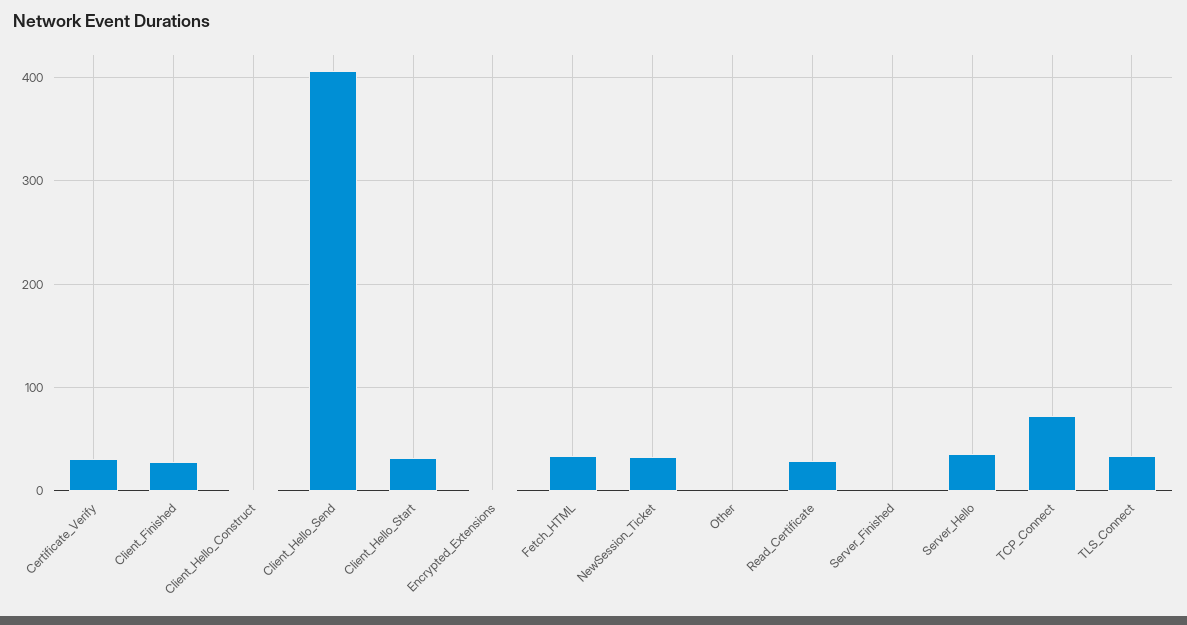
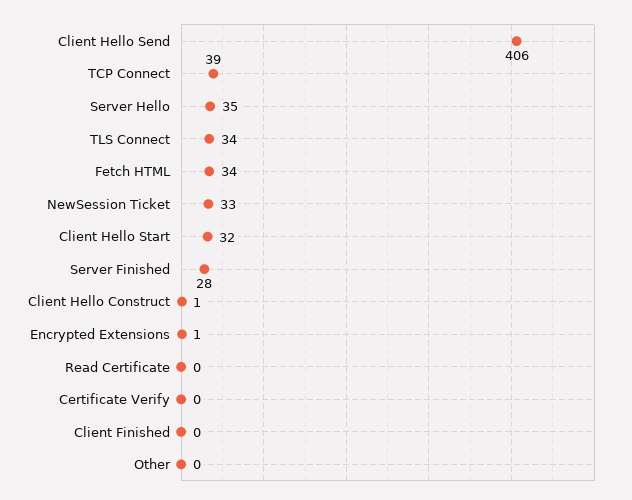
  {
-   "Certificate_Verify": 30,
+   "Certificate_Verify": 0,
-   "Client_Finished": 30,
+   "Client_Finished": 0,
    "Client_Hello_Construct": 1,
    "Client_Hello_Send": 406,
    "Client_Hello_Start": 32,
    "Encrypted_Extensions": 1,
    "Fetch_HTML": 34,
    "NewSession_Ticket": 33,
    "Other": 0,
-   "Read_Certificate": 30,
+   "Read_Certificate": 0,
-   "Server_Finished": 0,
+   "Server_Finished": 28,
    "Server_Hello": 35,
-   "TCP_Connect": 70,
+   "TCP_Connect": 39,
    "TLS_Connect": 34
  }

